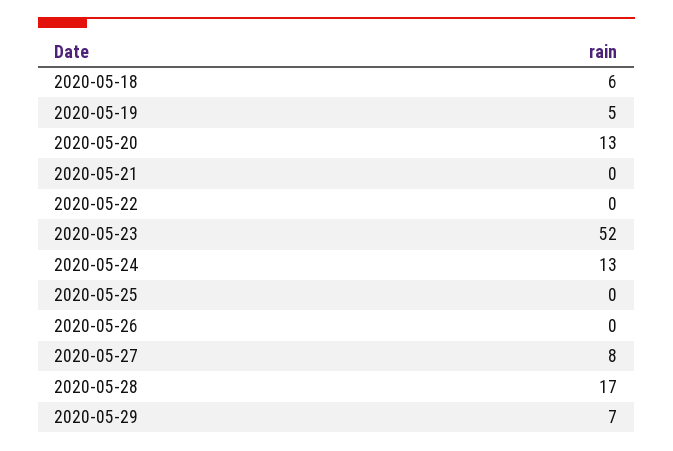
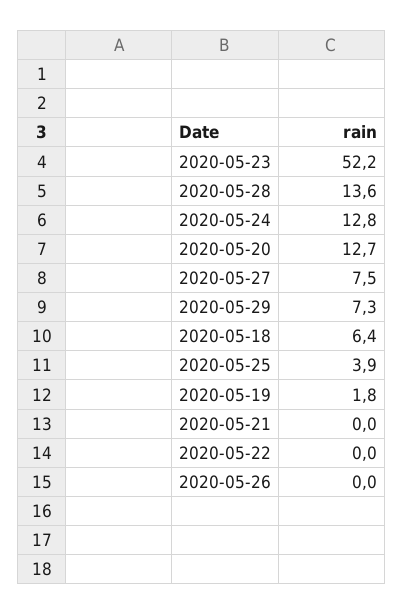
  {
    "2020-05-18": 6.4,
-   "2020-05-19": 5,
+   "2020-05-19": 1.8,
    "2020-05-20": 12.7,
    "2020-05-21": 0,
    "2020-05-22": 0,
    "2020-05-23": 52.2,
    "2020-05-24": 12.8,
-   "2020-05-25": 0,
+   "2020-05-25": 3.9,
    "2020-05-26": 0,
    "2020-05-27": 7.5,
-   "2020-05-28": 17,
+   "2020-05-28": 13.6,
    "2020-05-29": 7.3
  }

